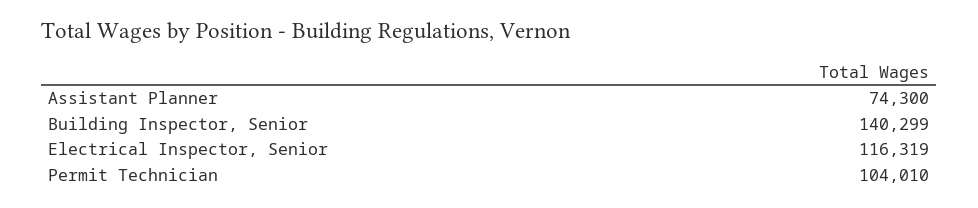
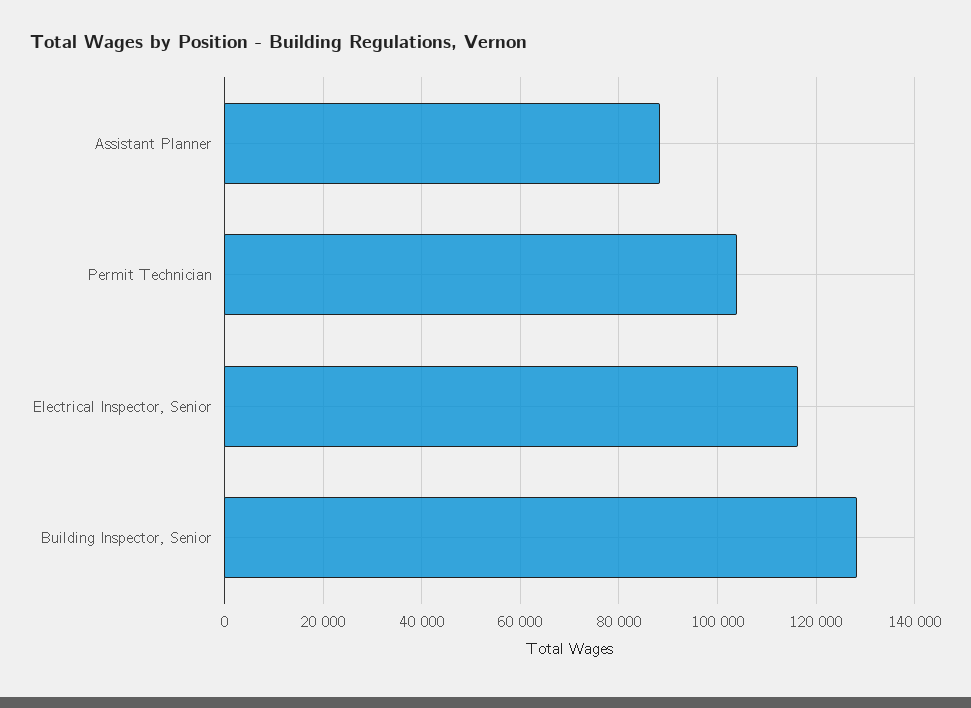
  {
-   "Assistant Planner": 74300,
+   "Assistant Planner": 88000,
-   "Building Inspector, Senior": 140299,
+   "Building Inspector, Senior": 128000,
    "Electrical Inspector, Senior": 116319,
    "Permit Technician": 104010
  }

